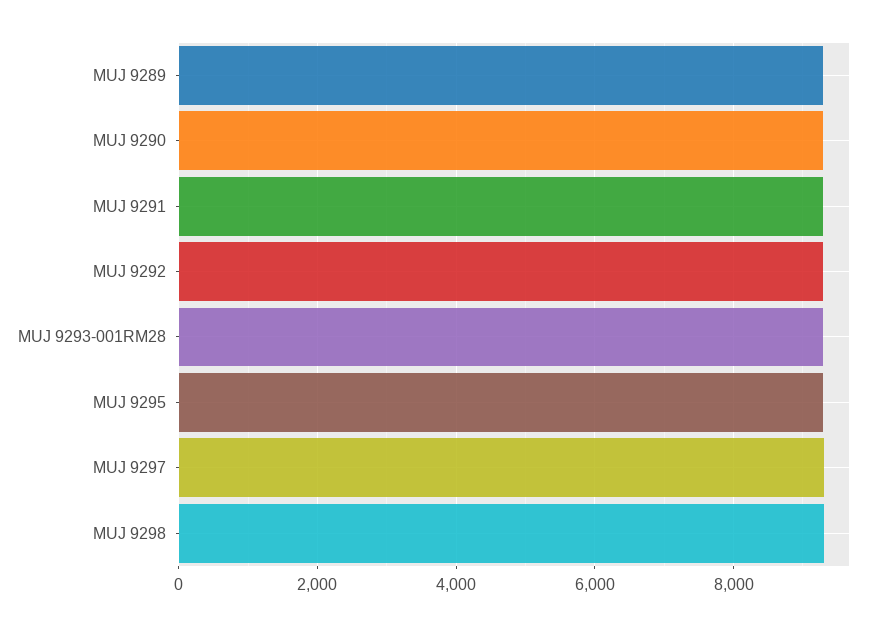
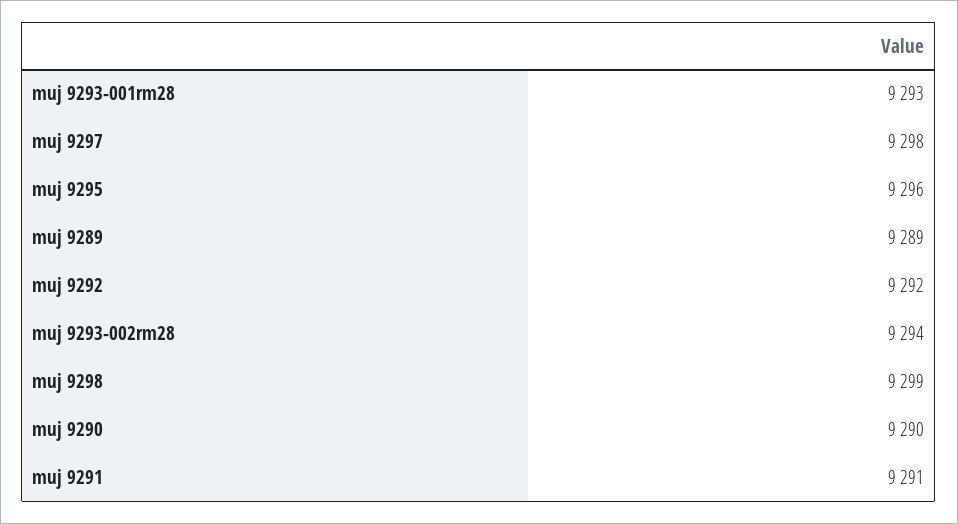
  {
    "MUJ 9289": 9289,
    "MUJ 9290": 9290,
    "MUJ 9291": 9291,
    "MUJ 9292": 9292,
    "MUJ 9293-001RM28": 9293,
    "MUJ 9295": 9296,
    "MUJ 9297": 9298,
-   "MUJ 9298": 9299
+   "MUJ 9298": 9299,
+   "muj 9293-002rm28": 9294
  }

